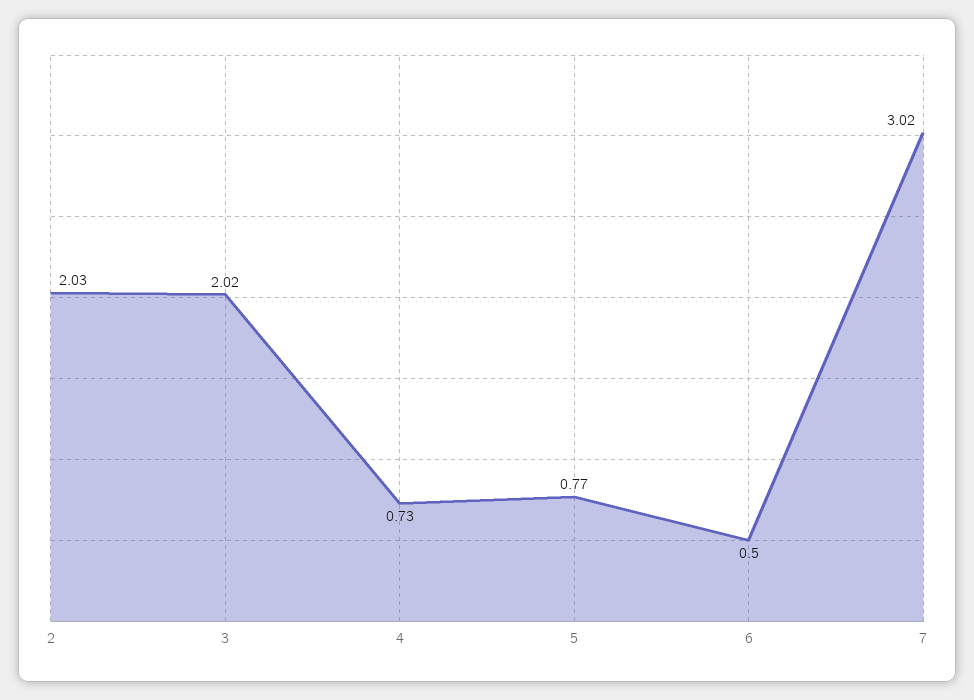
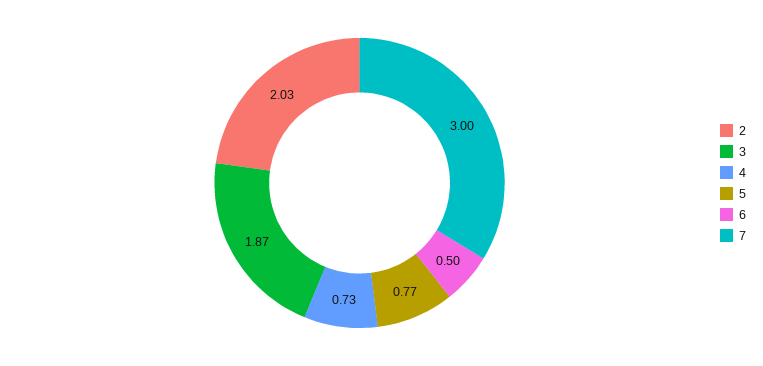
  {
    "2": 2.03,
-   "3": 2.02,
+   "3": 1.87,
    "4": 0.73,
    "5": 0.77,
    "6": 0.5,
-   "7": 3.02
+   "7": 3
  }

